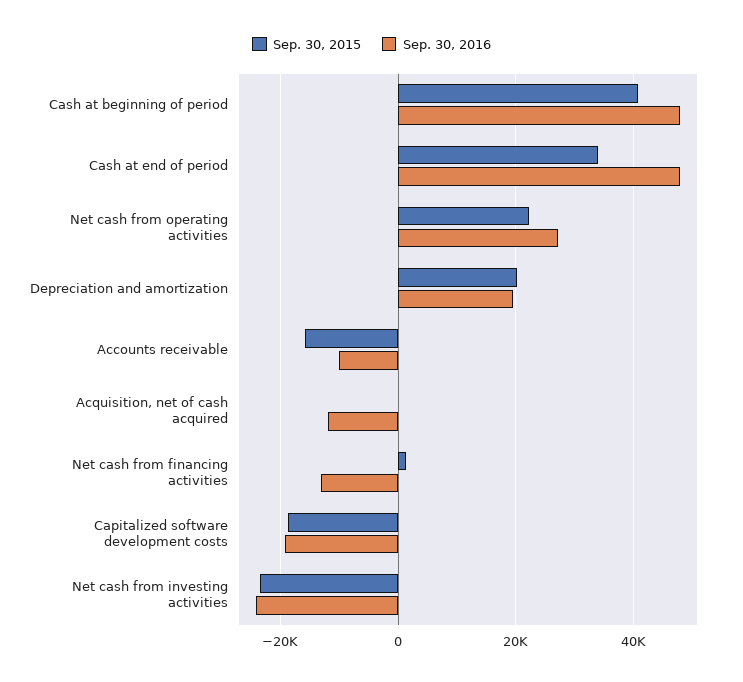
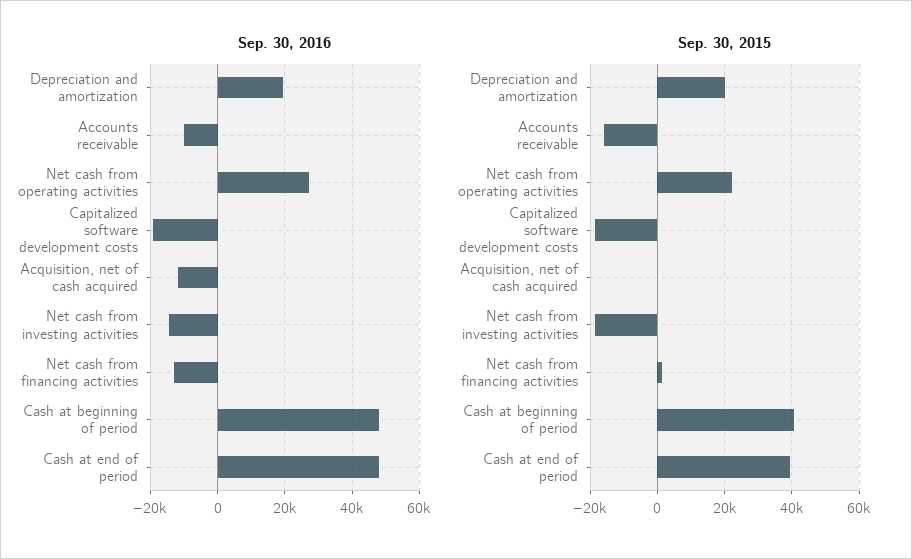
  {
    "Sep. 30, 2015": {
      "Cash at beginning of period": 40000,
-     "Cash at end of period": 34000,
+     "Cash at end of period": 40000,
      "Net cash from operating activities": 22000,
      "Depreciation and amortization": 20000,
      "Accounts receivable": -16000,
      "Acquisition, net of cash acquired": 0,
      "Net cash from financing activities": 2000,
      "Capitalized software development costs": -18000,
-     "Net cash from investing activities": -24000
+     "Net cash from investing activities": -18000
    },
    "Sep. 30, 2016": {
      "Cash at beginning of period": 48000,
      "Cash at end of period": 48000,
      "Net cash from operating activities": 28000,
      "Depreciation and amortization": 20000,
      "Accounts receivable": -10000,
      "Acquisition, net of cash acquired": -12000,
      "Net cash from financing activities": -14000,
      "Capitalized software development costs": -20000,
-     "Net cash from investing activities": -24000
+     "Net cash from investing activities": -14000
    }
  }

